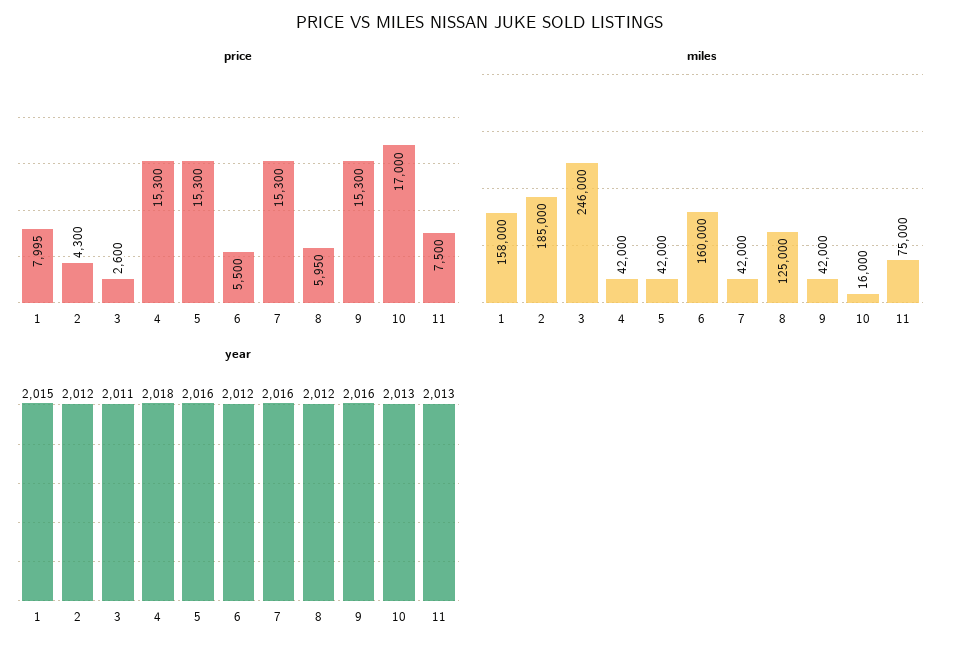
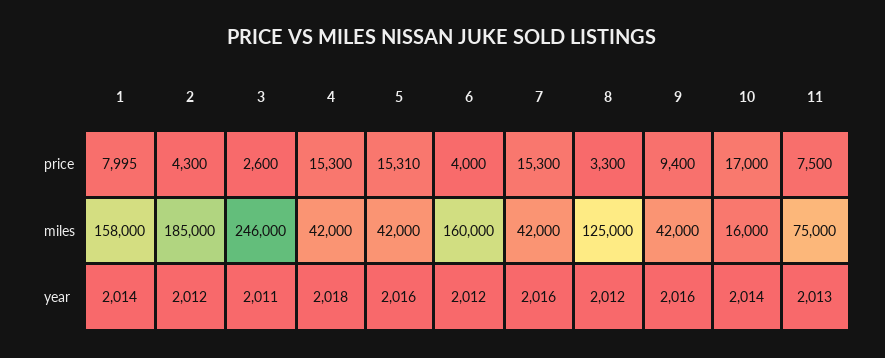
  {
    "price": {
      "1": 7995,
      "2": 4300,
      "3": 2600,
      "4": 15300,
-     "5": 15300,
+     "5": 15310,
-     "6": 5500,
+     "6": 4000,
      "7": 15300,
-     "8": 5950,
+     "8": 3300,
-     "9": 15300,
+     "9": 9400,
      "10": 17000,
      "11": 7500
    },
    "miles": {
      "1": 158000,
      "2": 185000,
      "3": 246000,
      "4": 42000,
      "5": 42000,
      "6": 160000,
      "7": 42000,
      "8": 125000,
      "9": 42000,
      "10": 16000,
      "11": 75000
    },
    "year": {
-     "1": 2015,
+     "1": 2014,
      "2": 2012,
      "3": 2011,
      "4": 2018,
      "5": 2016,
      "6": 2012,
      "7": 2016,
      "8": 2012,
      "9": 2016,
-     "10": 2013,
+     "10": 2014,
      "11": 2013
    }
  }

